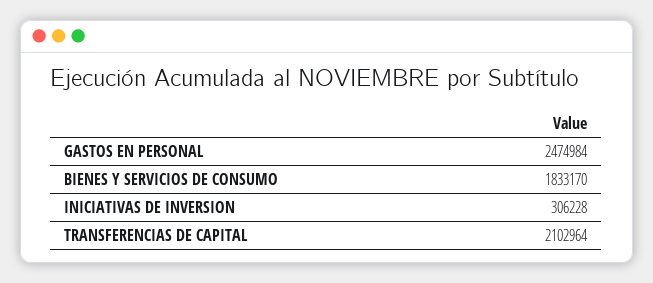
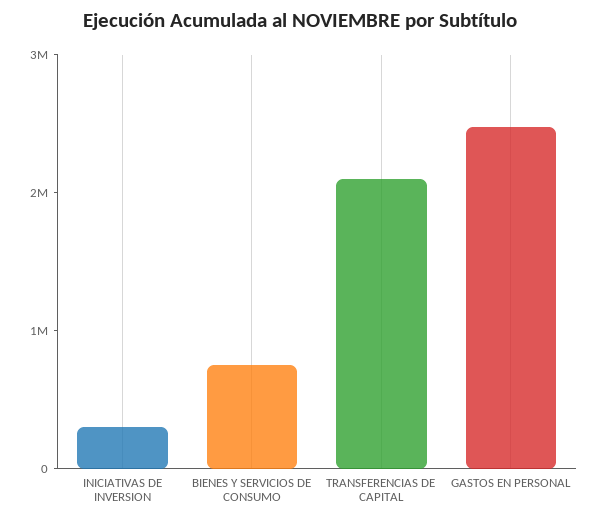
  {
    "GASTOS EN PERSONAL": 2474984,
-   "BIENES Y SERVICIOS DE CONSUMO": 1833170,
+   "BIENES Y SERVICIOS DE CONSUMO": 800000,
    "INICIATIVAS DE INVERSION": 306228,
    "TRANSFERENCIAS DE CAPITAL": 2102964
  }

